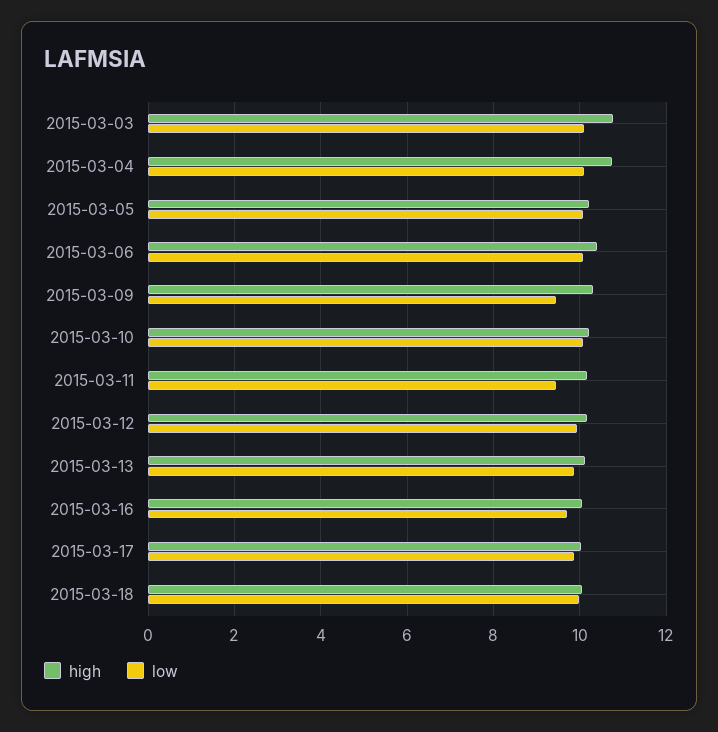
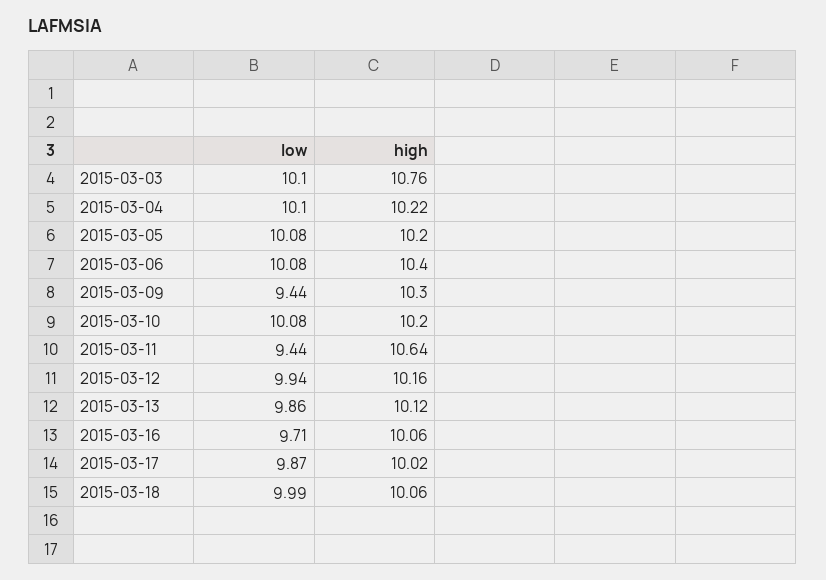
  {
    "high": {
      "2015-03-03": 10.76,
-     "2015-03-04": 10.8,
+     "2015-03-04": 10.22,
      "2015-03-05": 10.2,
      "2015-03-06": 10.4,
      "2015-03-09": 10.3,
      "2015-03-10": 10.2,
-     "2015-03-11": 10.2,
+     "2015-03-11": 10.64,
      "2015-03-12": 10.16,
      "2015-03-13": 10.12,
      "2015-03-16": 10.06,
      "2015-03-17": 10.02,
      "2015-03-18": 10.06
    },
    "low": {
      "2015-03-03": 10.1,
      "2015-03-04": 10.1,
      "2015-03-05": 10.08,
      "2015-03-06": 10.08,
      "2015-03-09": 9.44,
      "2015-03-10": 10.08,
      "2015-03-11": 9.44,
      "2015-03-12": 9.94,
      "2015-03-13": 9.86,
      "2015-03-16": 9.71,
      "2015-03-17": 9.87,
      "2015-03-18": 9.99
    }
  }

